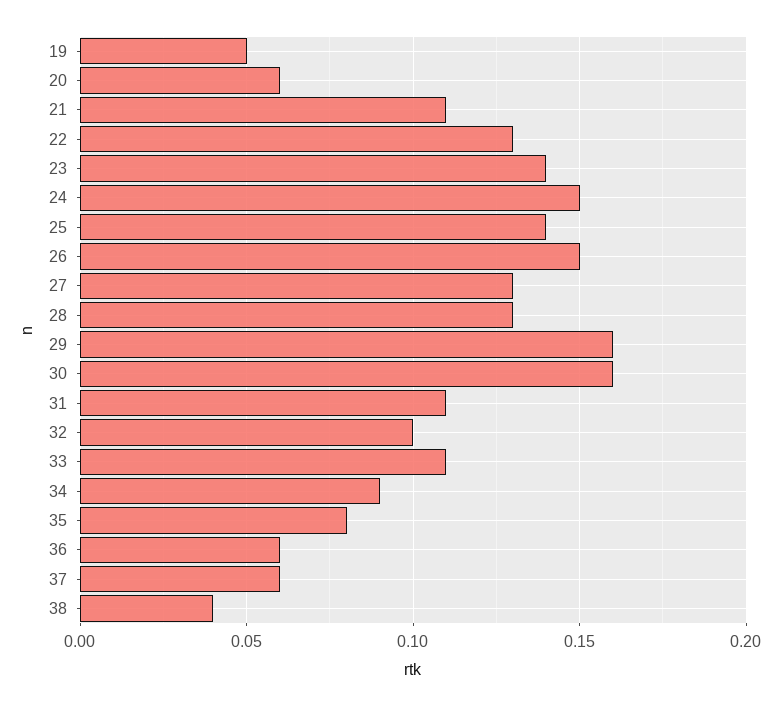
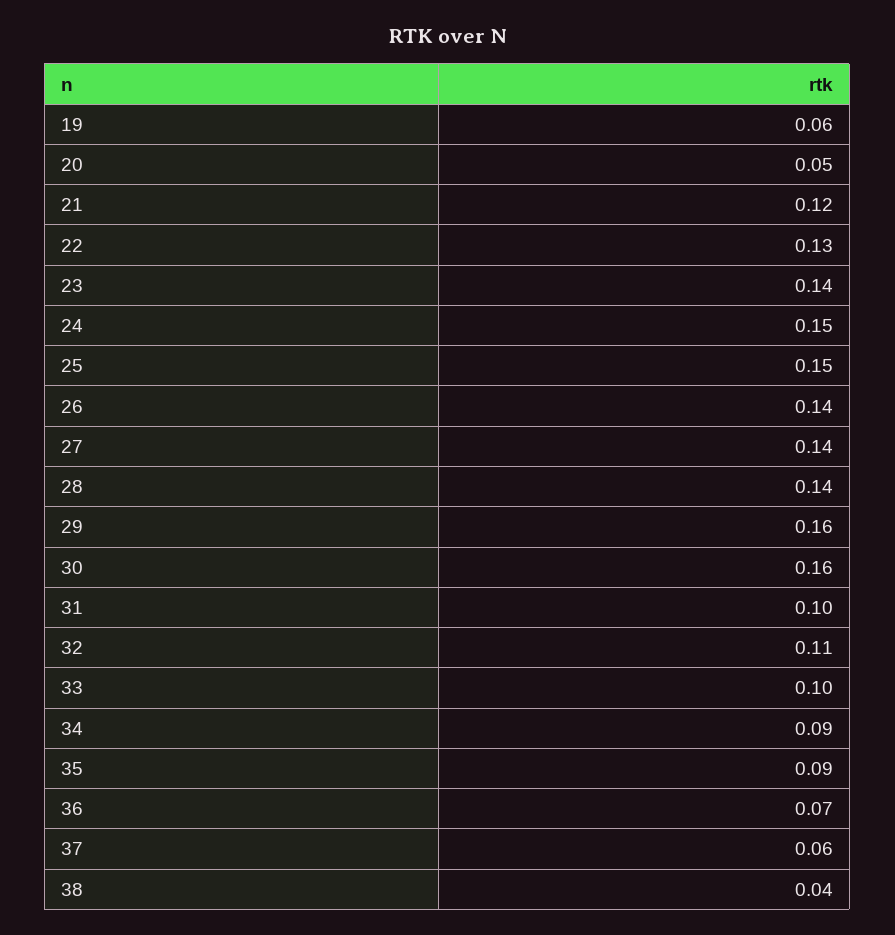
  {
-   "19": 0.05,
+   "19": 0.06,
-   "20": 0.06,
+   "20": 0.05,
-   "21": 0.11,
+   "21": 0.12,
    "22": 0.13,
    "23": 0.14,
    "24": 0.15,
-   "25": 0.14,
+   "25": 0.15,
-   "26": 0.15,
+   "26": 0.14,
-   "27": 0.13,
+   "27": 0.14,
-   "28": 0.13,
+   "28": 0.14,
    "29": 0.16,
    "30": 0.16,
-   "31": 0.11,
+   "31": 0.1,
-   "32": 0.1,
+   "32": 0.11,
-   "33": 0.11,
+   "33": 0.1,
    "34": 0.09,
-   "35": 0.08,
+   "35": 0.09,
-   "36": 0.06,
+   "36": 0.07,
    "37": 0.06,
    "38": 0.04
  }

